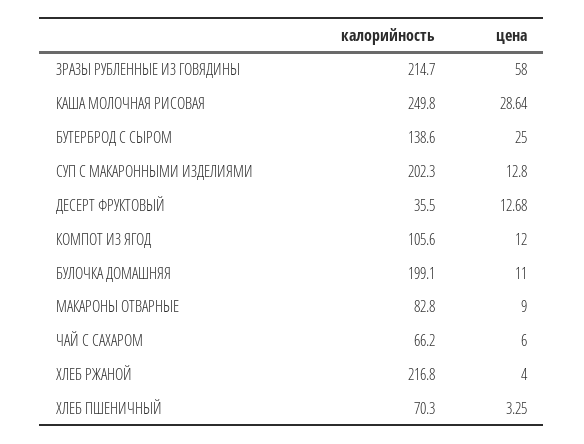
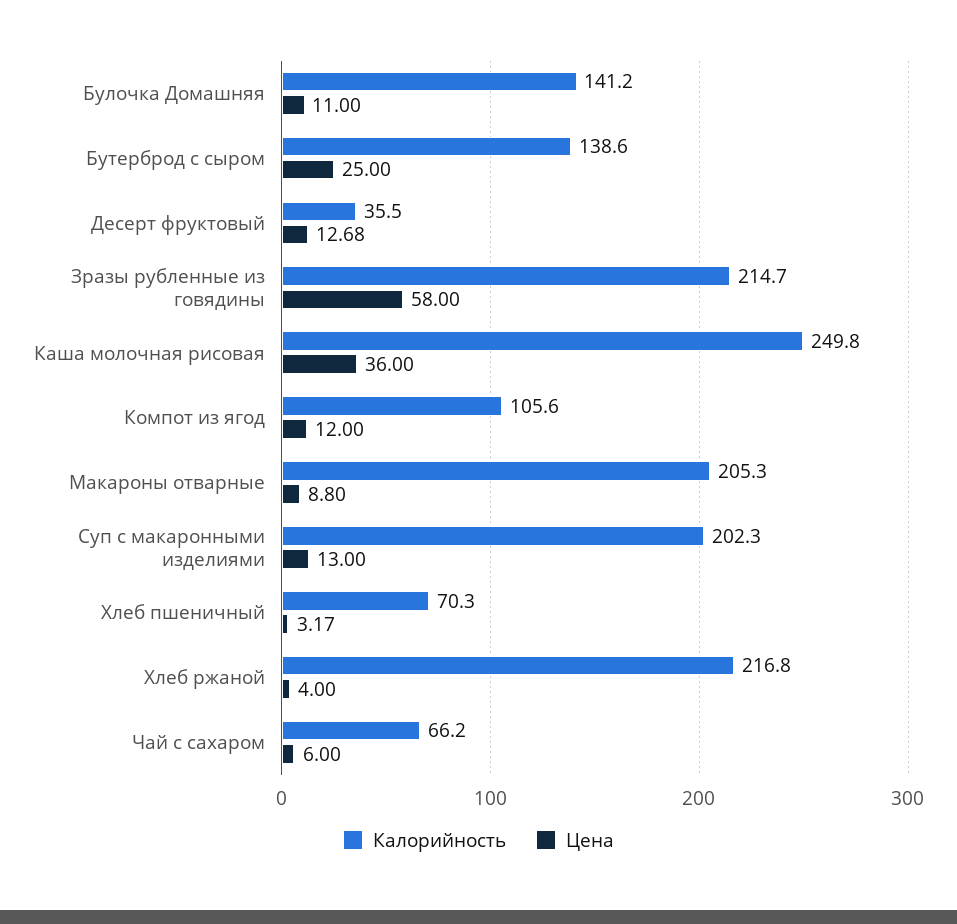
  {
    "калорийность": {
      "ЗРАЗЫ РУБЛЕННЫЕ ИЗ ГОВЯДИНЫ": 214.7,
      "КАША МОЛОЧНАЯ РИСОВАЯ": 249.8,
      "БУТЕРБРОД С СЫРОМ": 138.6,
      "СУП С МАКАРОННЫМИ ИЗДЕЛИЯМИ": 202.3,
      "ДЕСЕРТ ФРУКТОВЫЙ": 35.5,
      "КОМПОТ ИЗ ЯГОД": 105.6,
-     "БУЛОЧКА ДОМАШНЯЯ": 199.1,
+     "БУЛОЧКА ДОМАШНЯЯ": 141.2,
-     "МАКАРОНЫ ОТВАРНЫЕ": 82.8,
+     "МАКАРОНЫ ОТВАРНЫЕ": 205.3,
      "ЧАЙ С САХАРОМ": 66.2,
      "ХЛЕБ РЖАНОЙ": 216.8,
      "ХЛЕБ ПШЕНИЧНЫЙ": 70.3
    },
    "цена": {
      "ЗРАЗЫ РУБЛЕННЫЕ ИЗ ГОВЯДИНЫ": 58,
-     "КАША МОЛОЧНАЯ РИСОВАЯ": 28.64,
+     "КАША МОЛОЧНАЯ РИСОВАЯ": 36,
      "БУТЕРБРОД С СЫРОМ": 25,
-     "СУП С МАКАРОННЫМИ ИЗДЕЛИЯМИ": 12.8,
+     "СУП С МАКАРОННЫМИ ИЗДЕЛИЯМИ": 13,
      "ДЕСЕРТ ФРУКТОВЫЙ": 12.68,
      "КОМПОТ ИЗ ЯГОД": 12,
      "БУЛОЧКА ДОМАШНЯЯ": 11,
-     "МАКАРОНЫ ОТВАРНЫЕ": 9,
+     "МАКАРОНЫ ОТВАРНЫЕ": 8.8,
      "ЧАЙ С САХАРОМ": 6,
      "ХЛЕБ РЖАНОЙ": 4,
-     "ХЛЕБ ПШЕНИЧНЫЙ": 3.25
+     "ХЛЕБ ПШЕНИЧНЫЙ": 3.17
    }
  }

